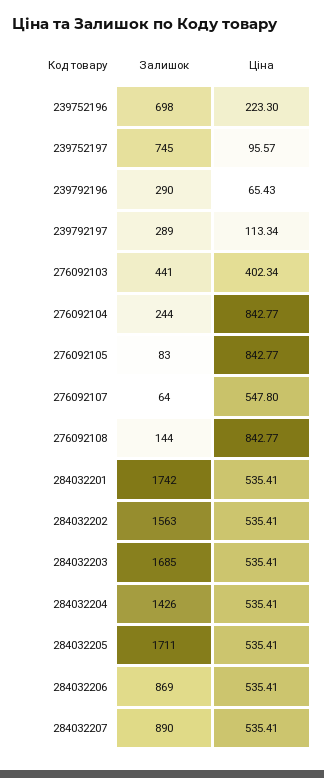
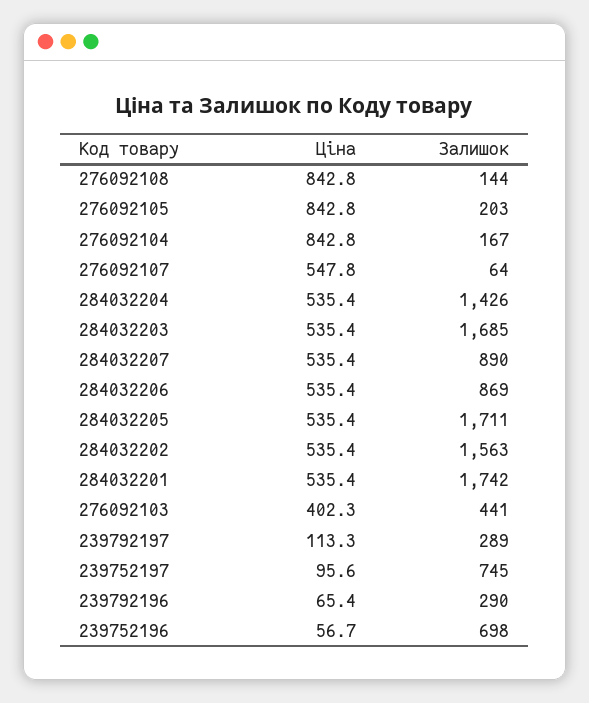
  {
    "Залишок": {
      "239752196": 698,
      "239752197": 745,
      "239792196": 290,
      "239792197": 289,
      "276092103": 441,
-     "276092104": 244,
+     "276092104": 167,
-     "276092105": 83,
+     "276092105": 203,
      "276092107": 64,
      "276092108": 144,
      "284032201": 1742,
      "284032202": 1563,
      "284032203": 1685,
      "284032204": 1426,
      "284032205": 1711,
      "284032206": 869,
      "284032207": 890
    },
    "Ціна": {
-     "239752196": 223.3,
+     "239752196": 56.7,
      "239752197": 95.57,
      "239792196": 65.43,
      "239792197": 113.34,
      "276092103": 402.34,
      "276092104": 842.77,
      "276092105": 842.77,
      "276092107": 547.8,
      "276092108": 842.77,
      "284032201": 535.41,
      "284032202": 535.41,
      "284032203": 535.41,
      "284032204": 535.41,
      "284032205": 535.41,
      "284032206": 535.41,
      "284032207": 535.41
    }
  }

